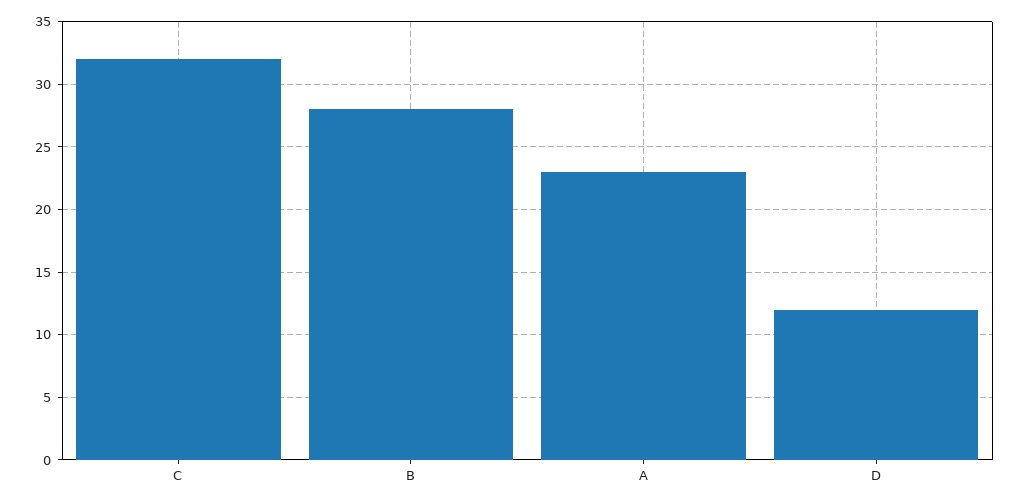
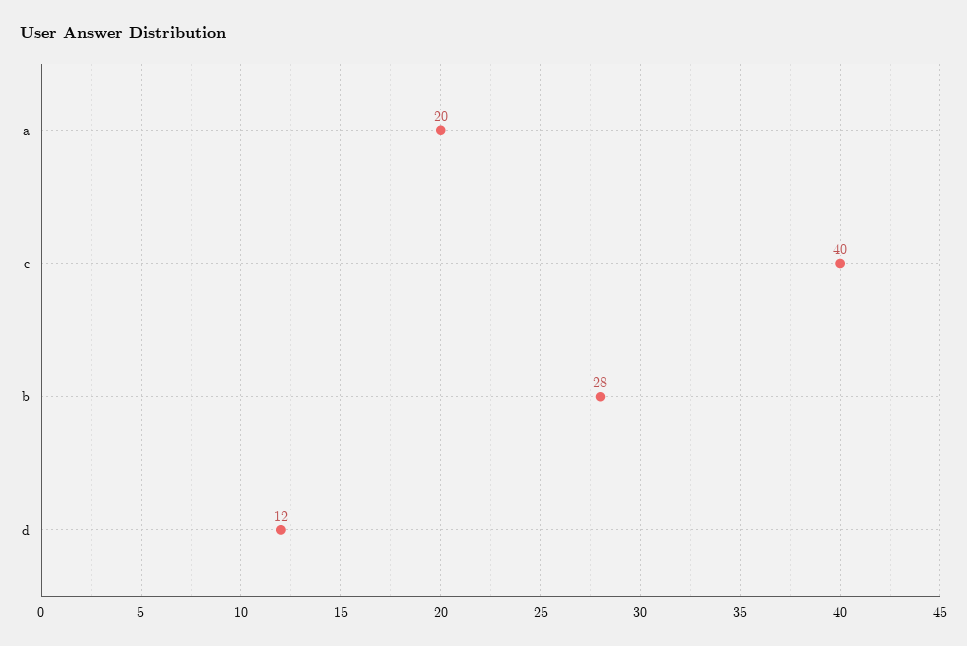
  {
-   "C": 32,
+   "C": 40,
    "B": 28,
-   "A": 23,
+   "A": 20,
    "D": 12
  }

